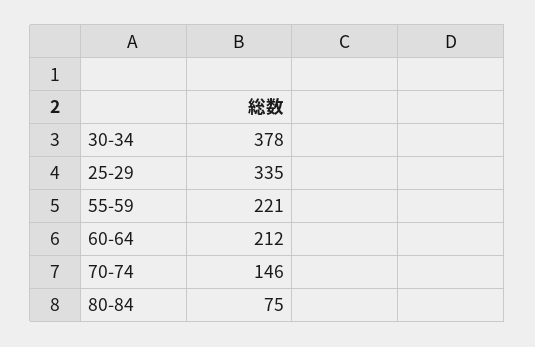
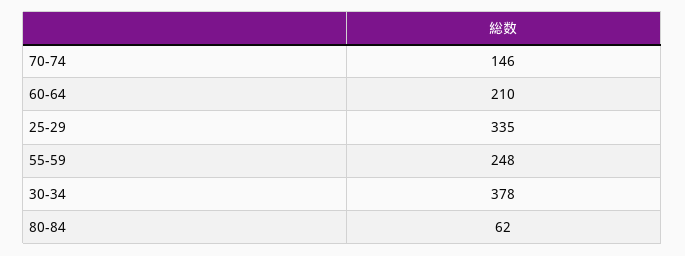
  {
    "30-34": 378,
    "25-29": 335,
-   "55-59": 221,
+   "55-59": 248,
-   "60-64": 212,
+   "60-64": 210,
    "70-74": 146,
-   "80-84": 75
+   "80-84": 62
  }

